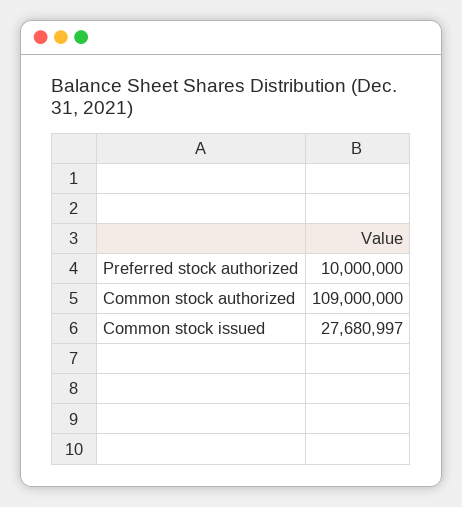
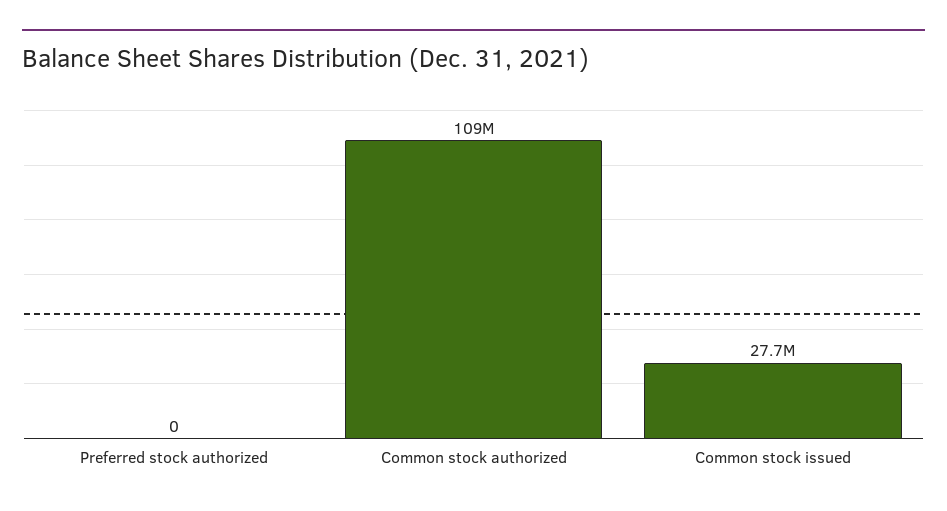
  {
-   "Preferred stock authorized": 10000000,
+   "Preferred stock authorized": 0,
    "Common stock authorized": 109000000,
    "Common stock issued": 27680997
  }

